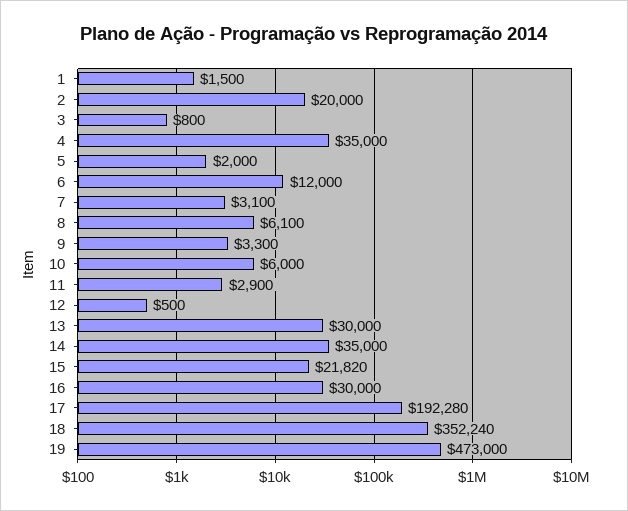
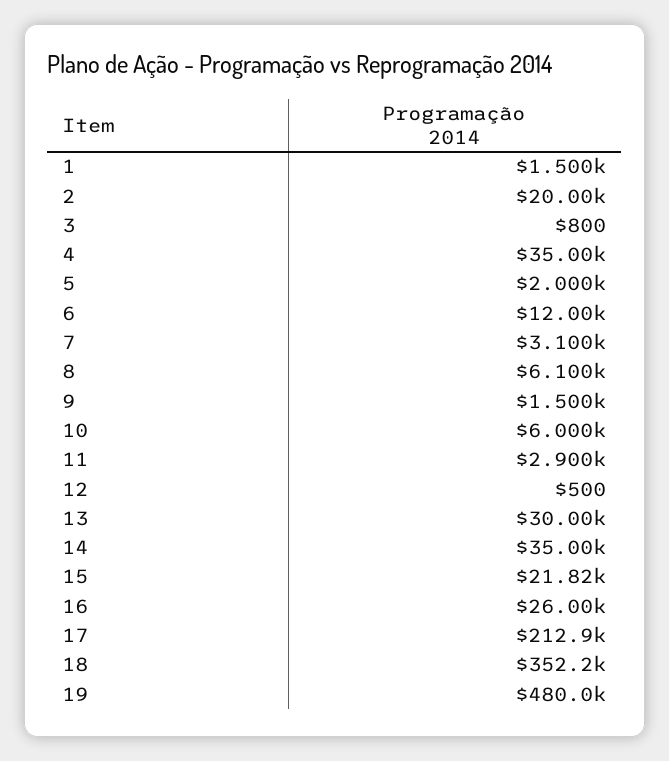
  {
    "1": 1500,
    "2": 20000,
    "3": 800,
    "4": 35000,
    "5": 2000,
    "6": 12000,
    "7": 3100,
    "8": 6100,
-   "9": 3300,
+   "9": 1500,
    "10": 6000,
    "11": 2900,
    "12": 500,
    "13": 30000,
    "14": 35000,
    "15": 21820,
-   "16": 30000,
+   "16": 26000,
-   "17": 192280,
+   "17": 212900,
    "18": 352240,
-   "19": 473000
+   "19": 480000
  }

